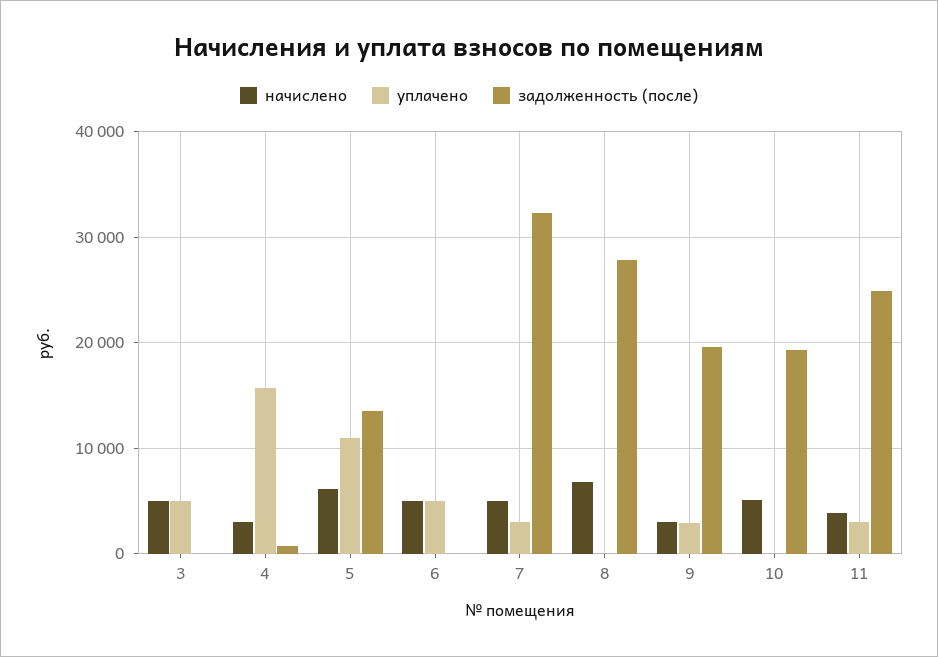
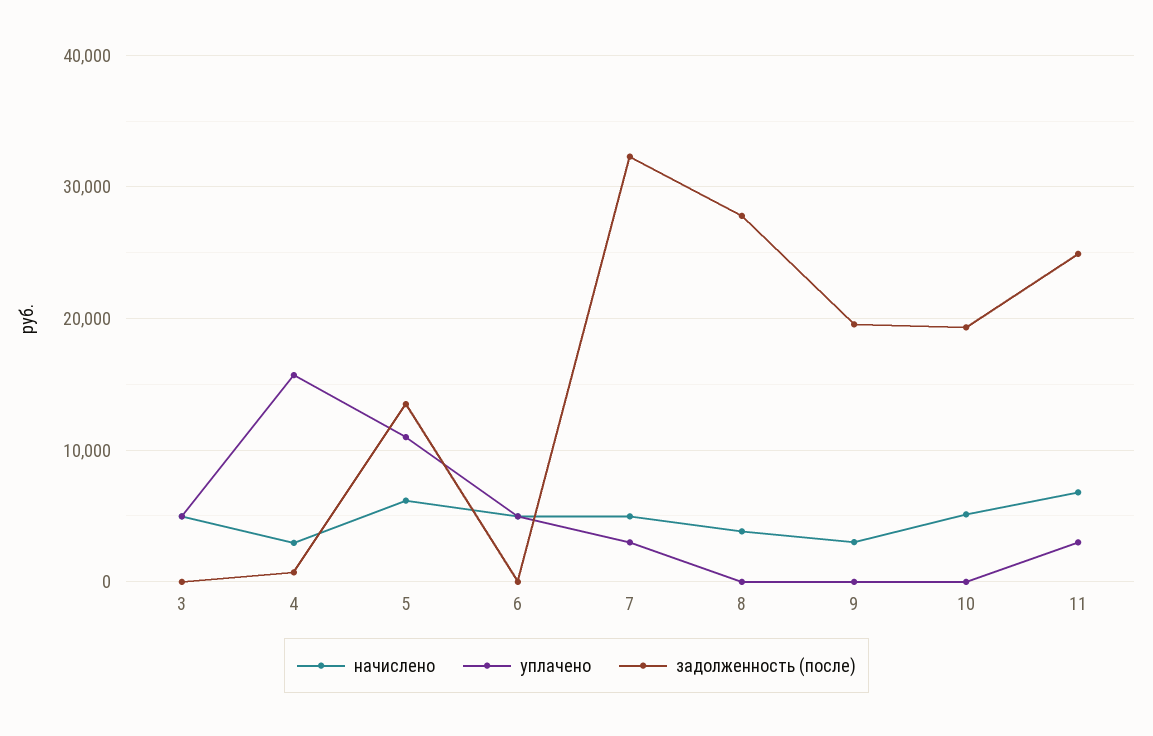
  {
    "начислено": {
      "3": 5000,
      "4": 3000,
      "5": 6000,
      "6": 5000,
      "7": 5000,
-     "8": 7000,
+     "8": 4000,
      "9": 3000,
      "10": 5000,
-     "11": 4000
+     "11": 7000
    },
    "уплачено": {
      "3": 5000,
      "4": 16000,
      "5": 11000,
      "6": 5000,
      "7": 3000,
      "8": 0,
-     "9": 3000,
+     "9": 0,
      "10": 0,
      "11": 3000
    },
    "задолженность (после)": {
      "3": 0,
      "4": 1000,
      "5": 14000,
      "6": 0,
      "7": 32000,
      "8": 28000,
      "9": 20000,
      "10": 19000,
      "11": 25000
    }
  }

